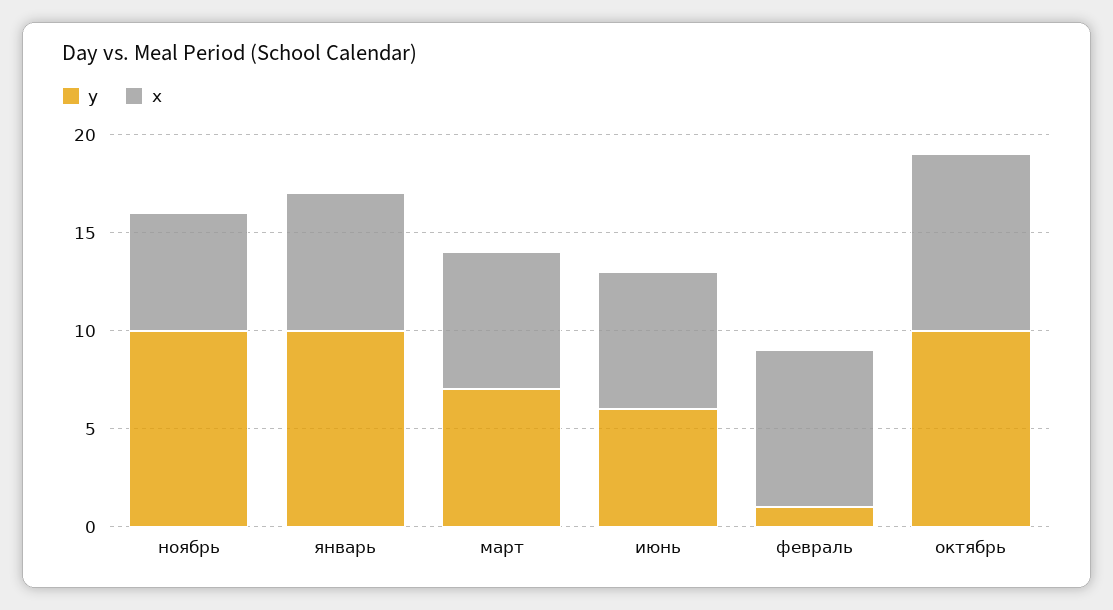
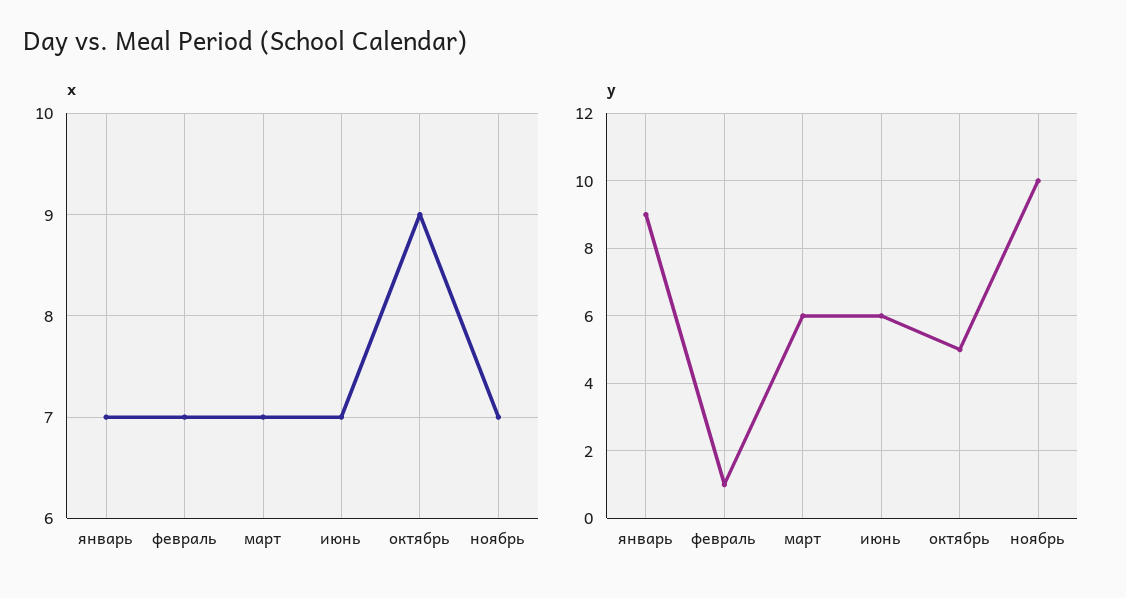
  {
    "y": {
      "ноябрь": 10,
-     "январь": 10,
+     "январь": 9,
-     "март": 7,
+     "март": 6,
      "июнь": 6,
      "февраль": 1,
-     "октябрь": 10
+     "октябрь": 5
    },
    "x": {
-     "ноябрь": 6,
+     "ноябрь": 7,
      "январь": 7,
      "март": 7,
      "июнь": 7,
-     "февраль": 8,
+     "февраль": 7,
      "октябрь": 9
    }
  }

